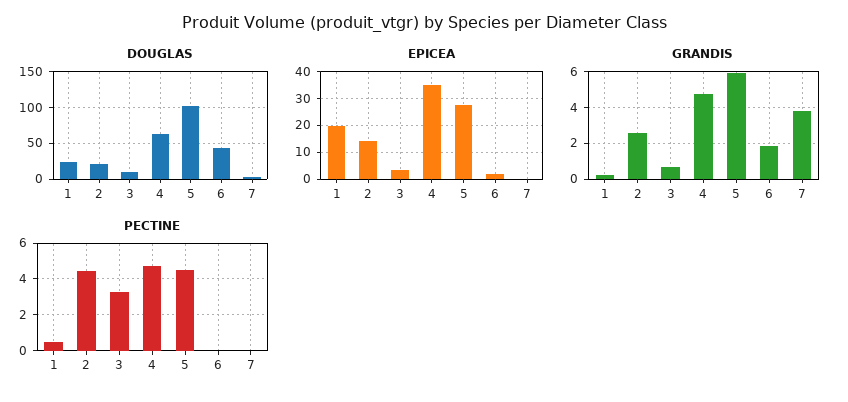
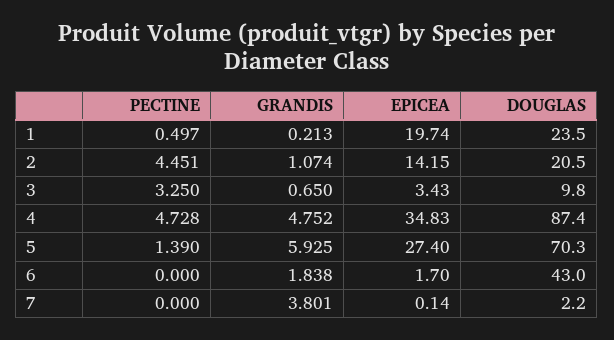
  {
    "DOUGLAS": {
      "1": 23.5,
      "2": 20.5,
      "3": 9.8,
-     "4": 60,
+     "4": 87.4,
-     "5": 100,
+     "5": 70.3,
      "6": 43,
      "7": 2.2
    },
    "EPICEA": {
      "1": 19.74,
      "2": 14.15,
      "3": 3.43,
      "4": 34.83,
      "5": 27.4,
      "6": 1.7,
      "7": 0.14
    },
    "GRANDIS": {
      "1": 0.213,
-     "2": 2.5,
+     "2": 1.074,
      "3": 0.65,
      "4": 4.752,
      "5": 5.925,
      "6": 1.838,
      "7": 3.801
    },
    "PECTINE": {
      "1": 0.497,
      "2": 4.451,
      "3": 3.25,
      "4": 4.728,
-     "5": 4.5,
+     "5": 1.39,
      "6": 0,
      "7": 0
    }
  }

